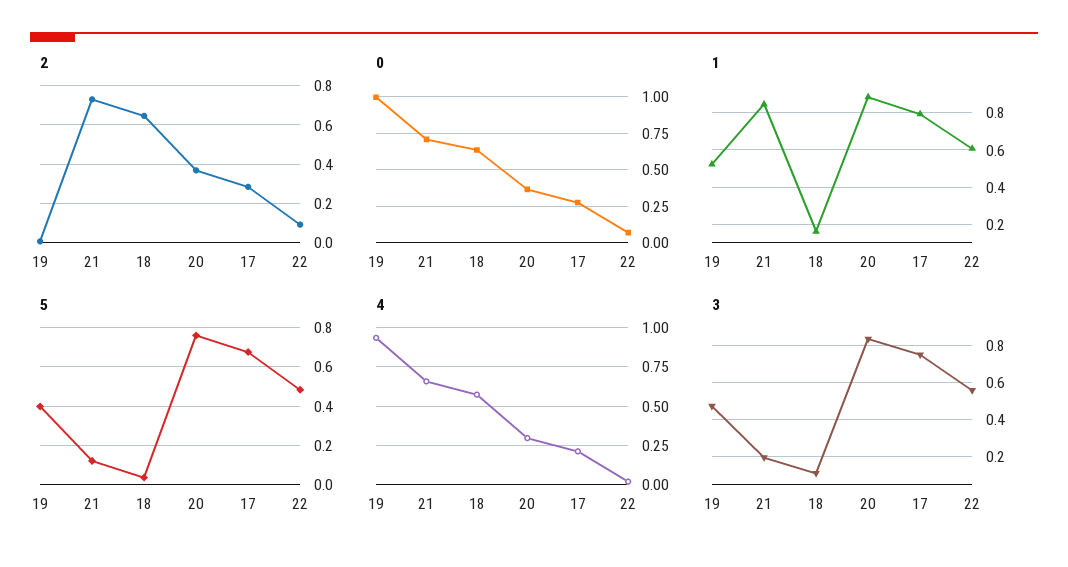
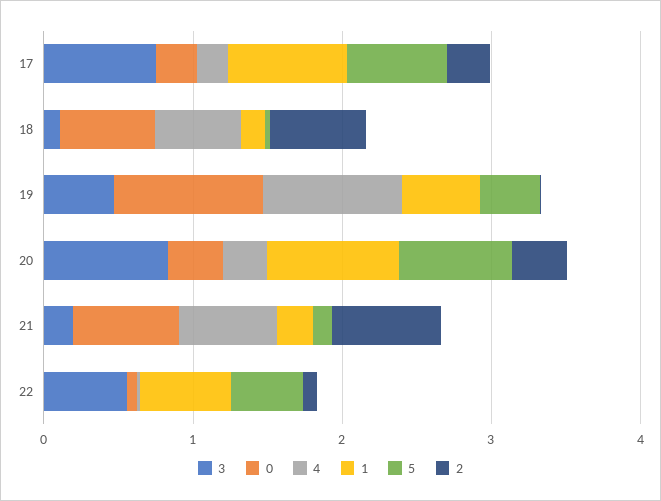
  {
    "2": {
      "19": 0,
      "21": 0.75,
      "18": 0.65,
      "20": 0.35,
      "17": 0.3,
      "22": 0.1
    },
    "0": {
      "19": 1,
      "21": 0.7,
      "18": 0.65,
      "20": 0.35,
      "17": 0.3,
      "22": 0.05
    },
    "1": {
      "19": 0.5,
-     "21": 0.85,
+     "21": 0.2,
      "18": 0.15,
      "20": 0.9,
      "17": 0.8,
      "22": 0.6
    },
    "5": {
      "19": 0.4,
      "21": 0.1,
      "18": 0.05,
      "20": 0.75,
      "17": 0.65,
      "22": 0.5
    },
    "4": {
      "19": 0.95,
      "21": 0.65,
      "18": 0.55,
      "20": 0.3,
      "17": 0.2,
      "22": 0
    },
    "3": {
      "19": 0.45,
      "21": 0.2,
      "18": 0.1,
      "20": 0.85,
      "17": 0.75,
      "22": 0.55
    }
  }

